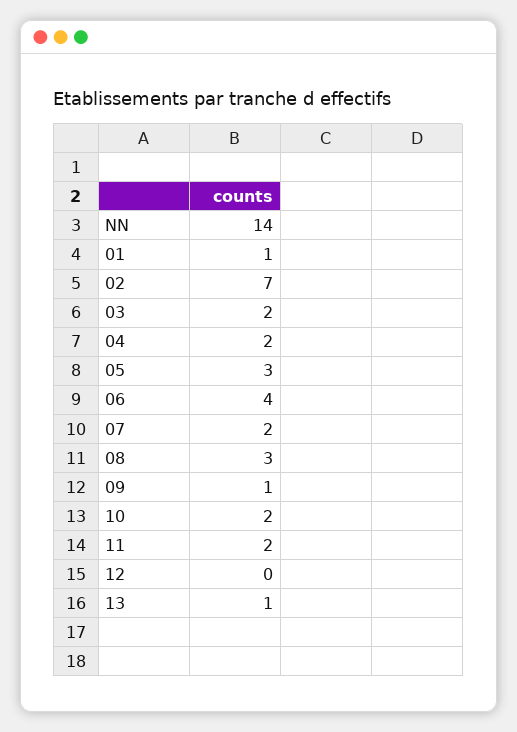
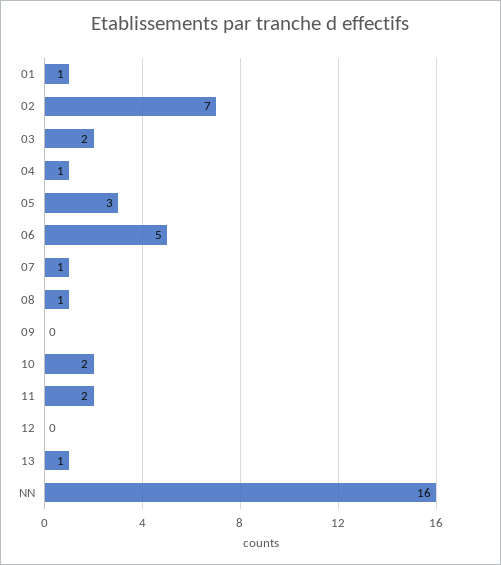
  {
-   "NN": 14,
+   "NN": 16,
    "01": 1,
    "02": 7,
    "03": 2,
-   "04": 2,
+   "04": 1,
    "05": 3,
-   "06": 4,
+   "06": 5,
-   "07": 2,
+   "07": 1,
-   "08": 3,
+   "08": 1,
-   "09": 1,
+   "09": 0,
    "10": 2,
    "11": 2,
    "12": 0,
    "13": 1
  }

